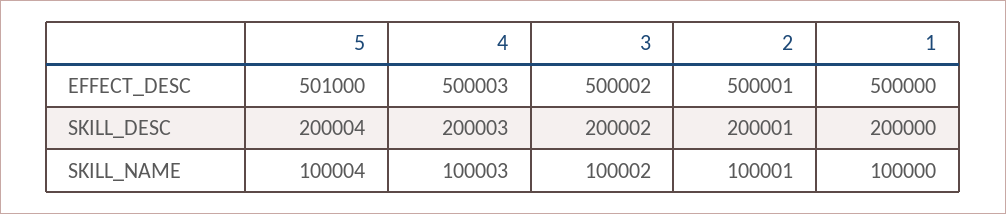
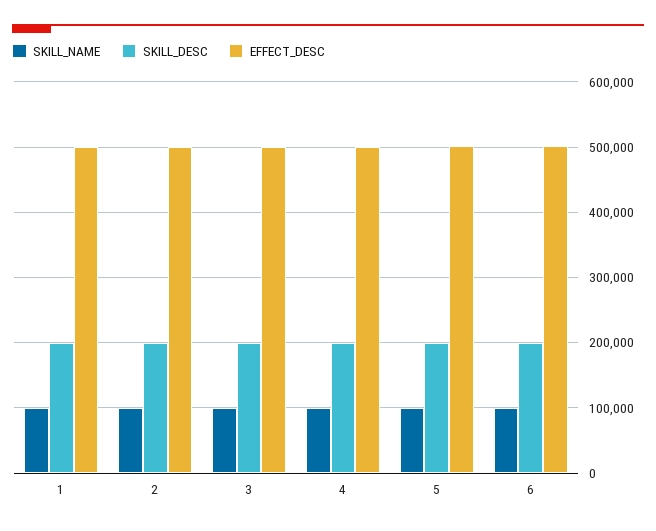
  {
    "EFFECT_DESC": {
      "5": 501000,
      "4": 500003,
      "3": 500002,
      "2": 500001,
-     "1": 500000
+     "1": 500000,
+     "6": 500000
    },
    "SKILL_DESC": {
      "5": 200004,
      "4": 200003,
      "3": 200002,
      "2": 200001,
-     "1": 200000
+     "1": 200000,
+     "6": 200000
    },
    "SKILL_NAME": {
      "5": 100004,
      "4": 100003,
      "3": 100002,
      "2": 100001,
-     "1": 100000
+     "1": 100000,
+     "6": 100000
    }
  }

